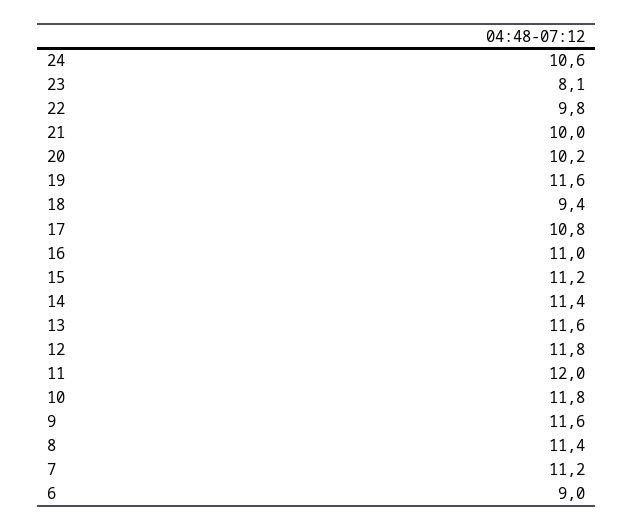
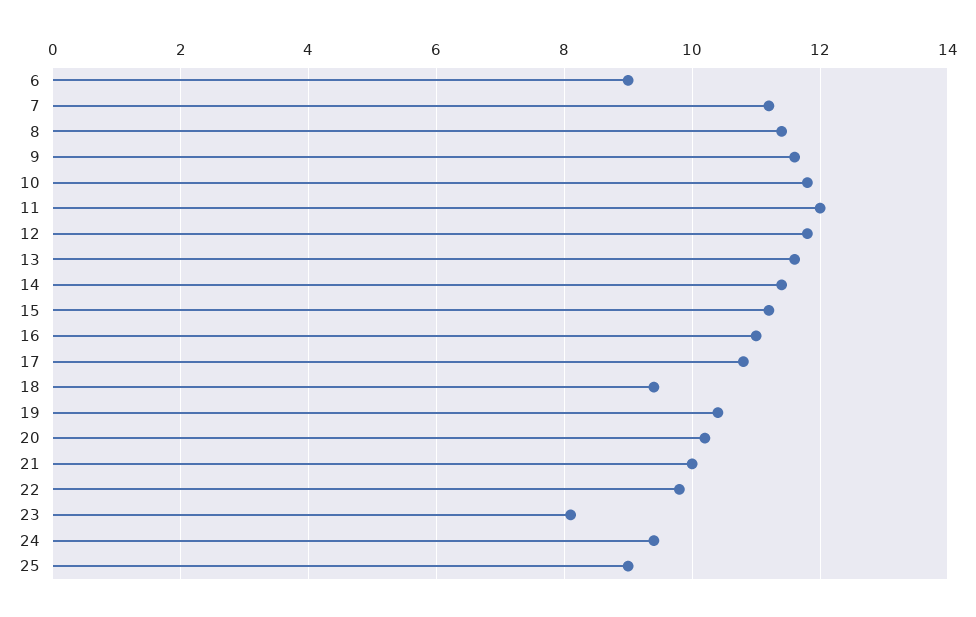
  {
-   "24": 10.6,
+   "24": 9.5,
    "23": 8.1,
    "22": 9.8,
    "21": 10,
    "20": 10.2,
-   "19": 11.6,
+   "19": 10.5,
    "18": 9.4,
    "17": 10.8,
    "16": 11,
    "15": 11.2,
    "14": 11.4,
    "13": 11.6,
    "12": 11.8,
    "11": 12,
    "10": 11.8,
    "9": 11.6,
    "8": 11.4,
    "7": 11.2,
-   "6": 9
+   "6": 9,
+   "25": 9
  }

